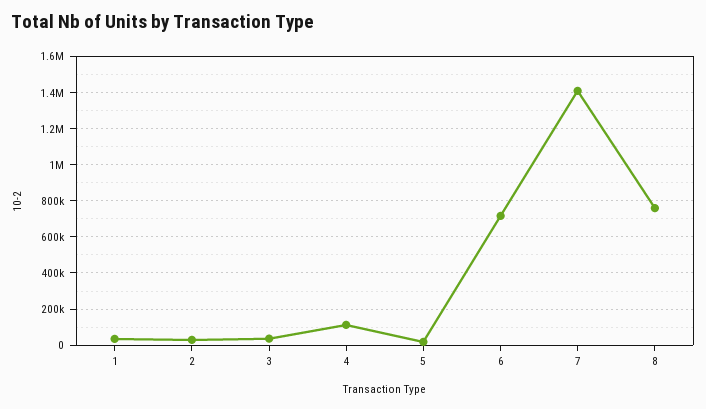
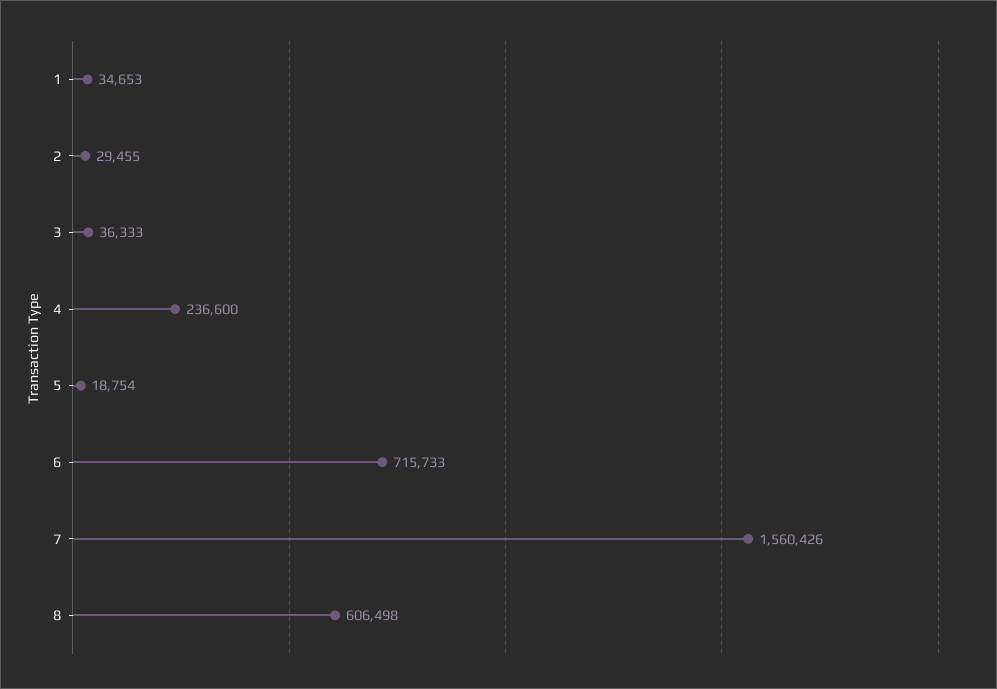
  {
    "1": 34653,
    "2": 29455,
    "3": 36333,
-   "4": 100000,
+   "4": 236600,
    "5": 18754,
    "6": 715733,
-   "7": 1400000,
+   "7": 1560426,
-   "8": 750000
+   "8": 606498
  }

